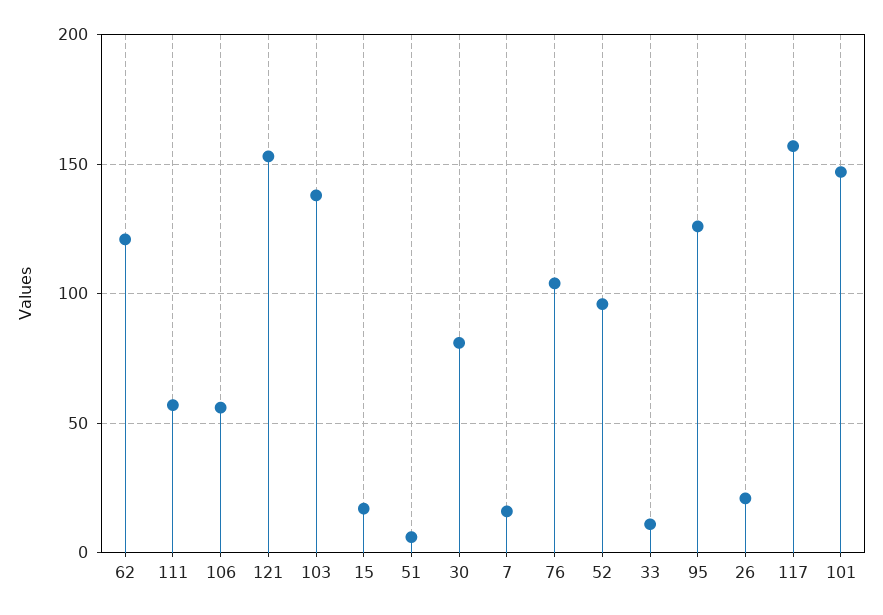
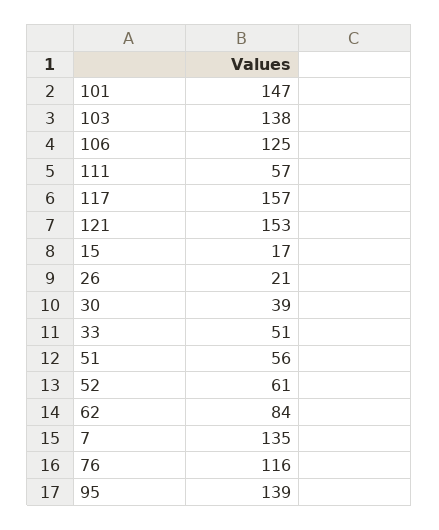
  {
-   "62": 120,
+   "62": 84,
    "111": 57,
-   "106": 55,
+   "106": 125,
    "121": 153,
    "103": 138,
    "15": 17,
-   "51": 5,
+   "51": 56,
-   "30": 80,
+   "30": 39,
-   "7": 15,
+   "7": 135,
-   "76": 105,
+   "76": 116,
-   "52": 95,
+   "52": 61,
-   "33": 10,
+   "33": 51,
-   "95": 125,
+   "95": 139,
    "26": 21,
    "117": 157,
    "101": 147
  }

